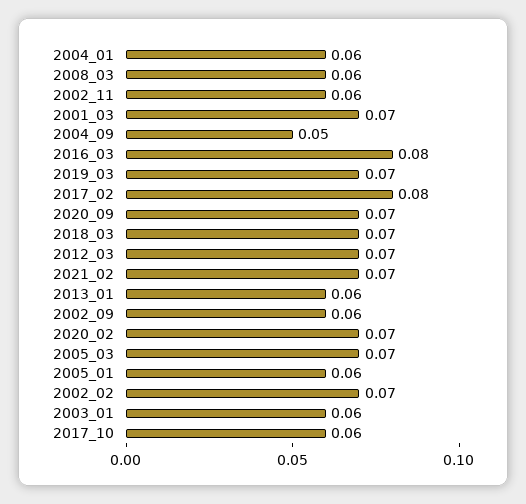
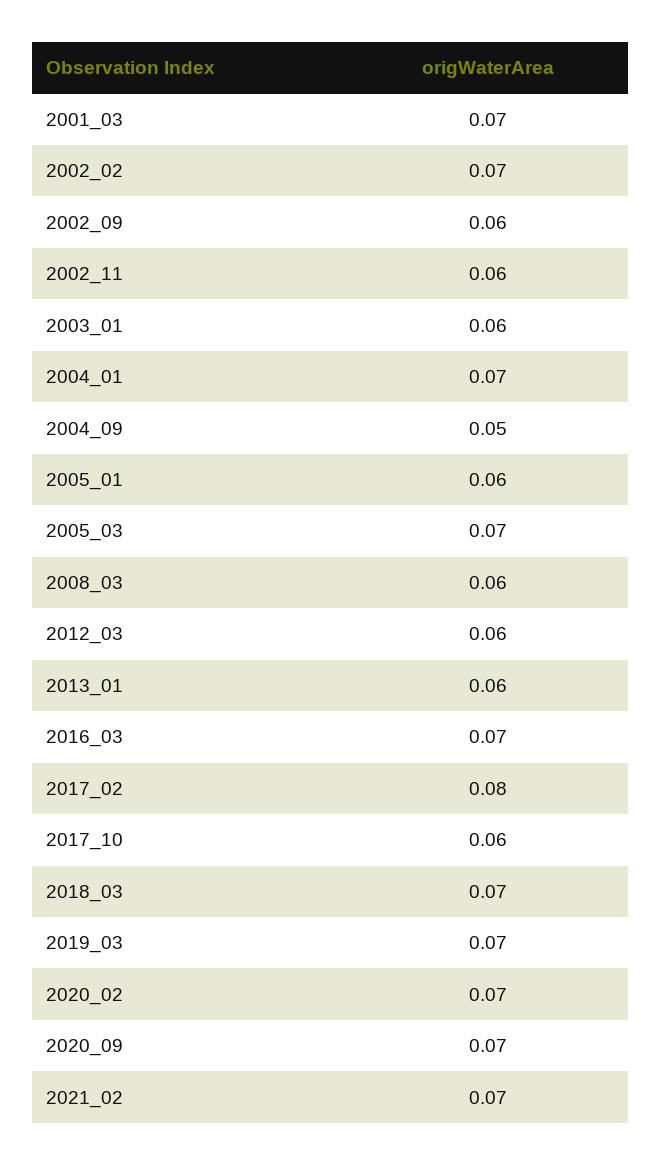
  {
-   "2004_01": 0.06,
+   "2004_01": 0.07,
    "2008_03": 0.06,
    "2002_11": 0.06,
    "2001_03": 0.07,
    "2004_09": 0.05,
-   "2016_03": 0.08,
+   "2016_03": 0.07,
    "2019_03": 0.07,
    "2017_02": 0.08,
    "2020_09": 0.07,
    "2018_03": 0.07,
-   "2012_03": 0.07,
+   "2012_03": 0.06,
    "2021_02": 0.07,
    "2013_01": 0.06,
    "2002_09": 0.06,
    "2020_02": 0.07,
    "2005_03": 0.07,
    "2005_01": 0.06,
    "2002_02": 0.07,
    "2003_01": 0.06,
    "2017_10": 0.06
  }

